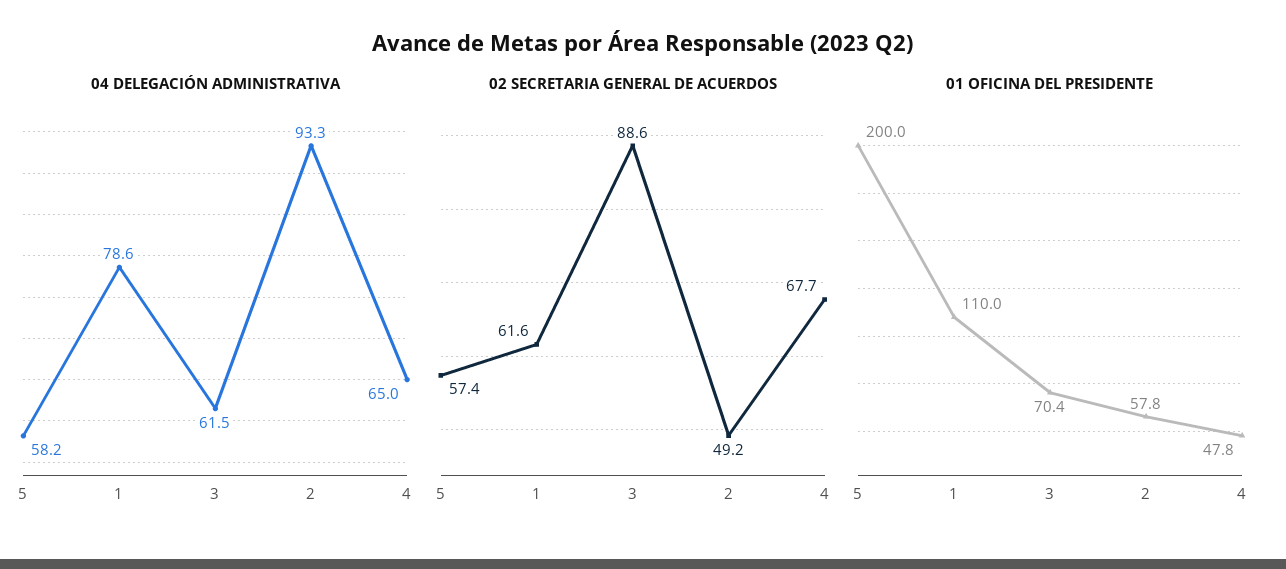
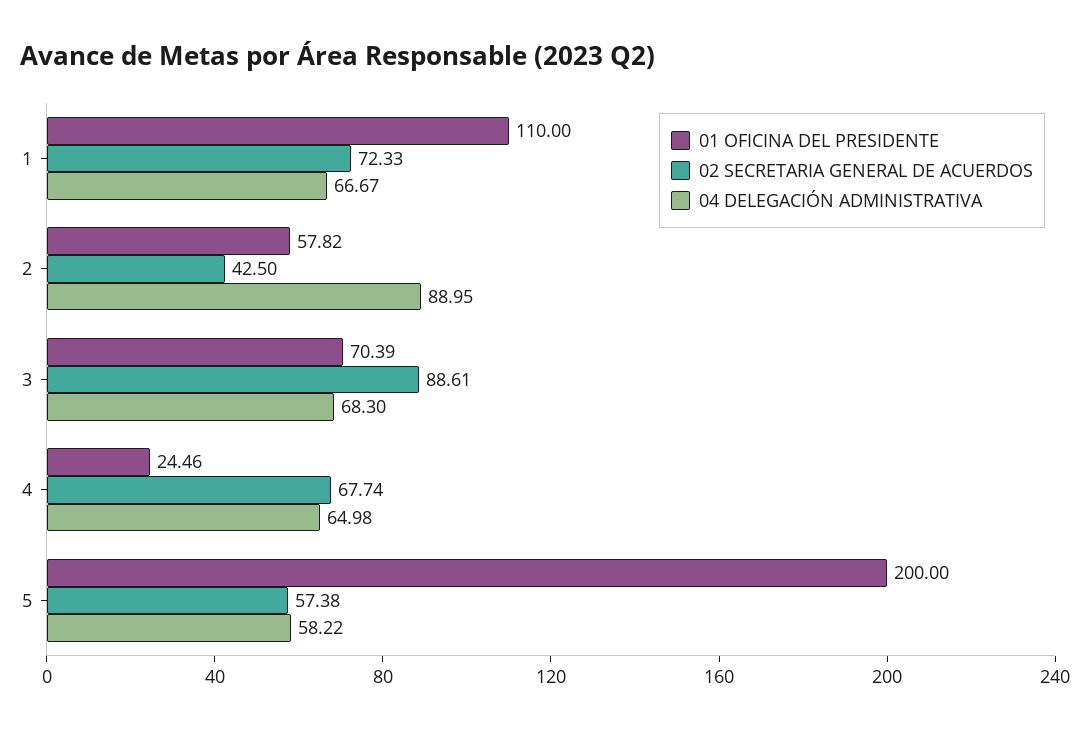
  {
    "04 DELEGACIÓN ADMINISTRATIVA": {
      "5": 58.22,
-     "1": 78.6,
+     "1": 66.67,
-     "3": 61.5,
+     "3": 68.3,
-     "2": 93.3,
+     "2": 88.95,
      "4": 64.98
    },
    "02 SECRETARIA GENERAL DE ACUERDOS": {
      "5": 57.38,
-     "1": 61.6,
+     "1": 72.33,
      "3": 88.61,
-     "2": 49.2,
+     "2": 42.5,
      "4": 67.74
    },
    "01 OFICINA DEL PRESIDENTE": {
      "5": 200,
      "1": 110,
      "3": 70.39,
      "2": 57.82,
-     "4": 47.8
+     "4": 24.46
    }
  }

